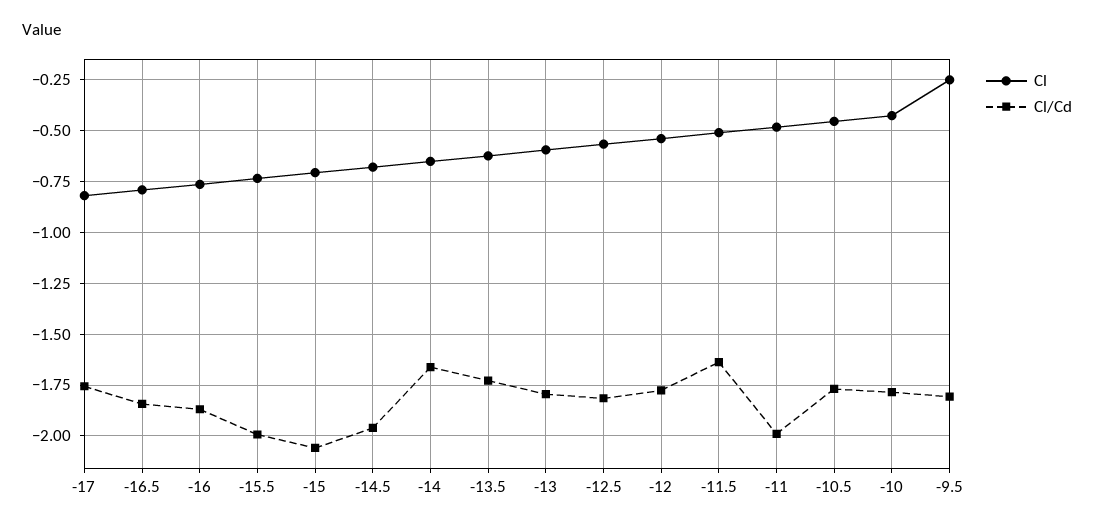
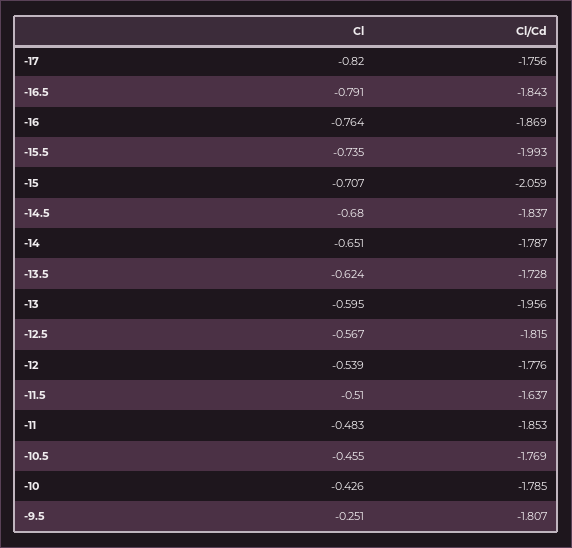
  {
    "Cl": {
      "-17": -0.82,
      "-16.5": -0.791,
      "-16": -0.764,
      "-15.5": -0.735,
      "-15": -0.707,
      "-14.5": -0.68,
      "-14": -0.651,
      "-13.5": -0.624,
      "-13": -0.595,
      "-12.5": -0.567,
      "-12": -0.539,
      "-11.5": -0.51,
      "-11": -0.483,
      "-10.5": -0.455,
      "-10": -0.426,
      "-9.5": -0.251
    },
    "Cl/Cd": {
      "-17": -1.756,
      "-16.5": -1.843,
      "-16": -1.869,
      "-15.5": -1.993,
      "-15": -2.059,
-     "-14.5": -1.95,
+     "-14.5": -1.837,
-     "-14": -1.65,
+     "-14": -1.787,
      "-13.5": -1.728,
-     "-13": -1.8,
+     "-13": -1.956,
      "-12.5": -1.815,
      "-12": -1.776,
      "-11.5": -1.637,
-     "-11": -2,
+     "-11": -1.853,
      "-10.5": -1.769,
      "-10": -1.785,
      "-9.5": -1.807
    }
  }

